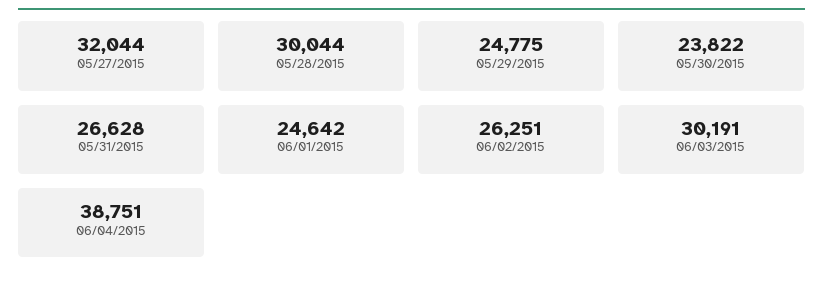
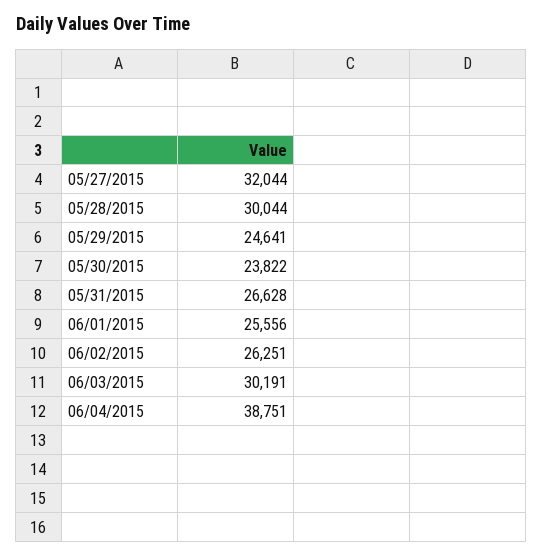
  {
    "05/27/2015": 32044,
    "05/28/2015": 30044,
-   "05/29/2015": 24775,
+   "05/29/2015": 24641,
    "05/30/2015": 23822,
    "05/31/2015": 26628,
-   "06/01/2015": 24642,
+   "06/01/2015": 25556,
    "06/02/2015": 26251,
    "06/03/2015": 30191,
    "06/04/2015": 38751
  }

